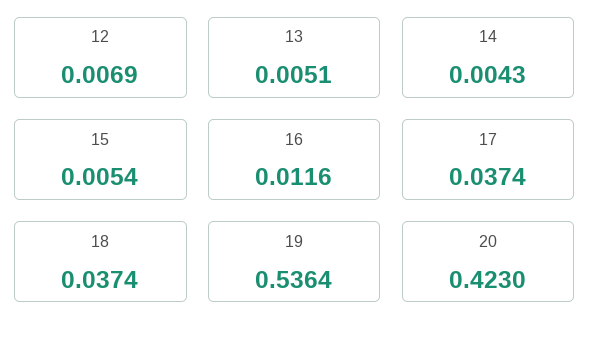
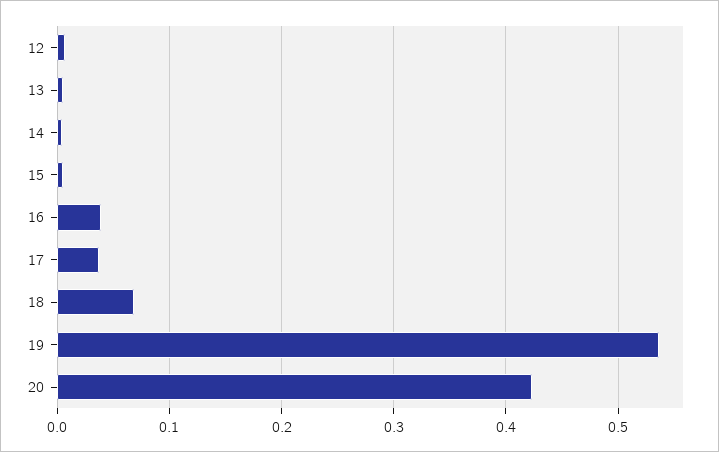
  {
    "12": 0.0069,
    "13": 0.0051,
    "14": 0.0043,
    "15": 0.0054,
-   "16": 0.0116,
+   "16": 0.04,
    "17": 0.0374,
-   "18": 0.0374,
+   "18": 0.07,
    "19": 0.5364,
    "20": 0.423
  }

